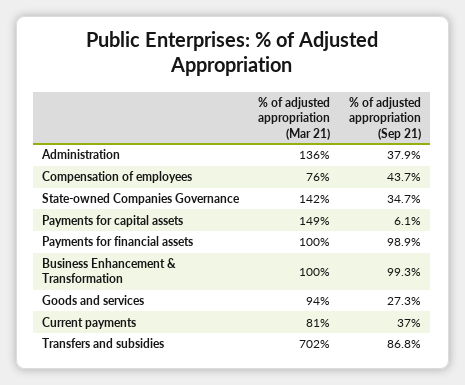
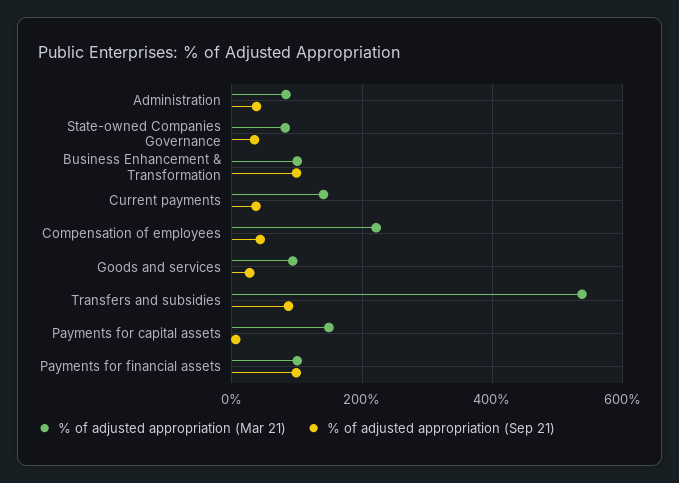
  {
    "% of adjusted appropriation (Mar 21)": {
-     "Administration": 136,
+     "Administration": 80,
-     "Compensation of employees": 76,
+     "Compensation of employees": 220,
-     "State-owned Companies Governance": 142,
+     "State-owned Companies Governance": 80,
      "Payments for capital assets": 149,
      "Payments for financial assets": 100,
      "Business Enhancement & Transformation": 100,
      "Goods and services": 94,
-     "Current payments": 81,
+     "Current payments": 140,
-     "Transfers and subsidies": 702
+     "Transfers and subsidies": 540
    },
    "% of adjusted appropriation (Sep 21)": {
      "Administration": 37.9,
      "Compensation of employees": 43.7,
      "State-owned Companies Governance": 34.7,
      "Payments for capital assets": 6.1,
      "Payments for financial assets": 98.9,
      "Business Enhancement & Transformation": 99.3,
      "Goods and services": 27.3,
      "Current payments": 37,
      "Transfers and subsidies": 86.8
    }
  }

